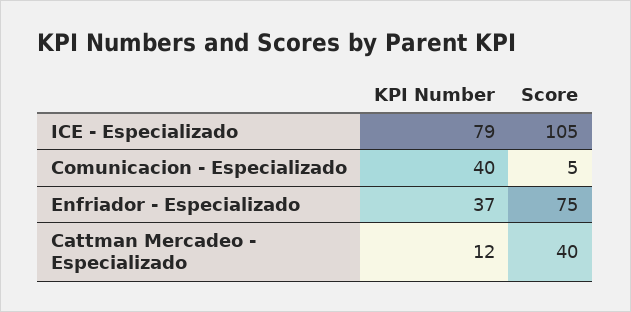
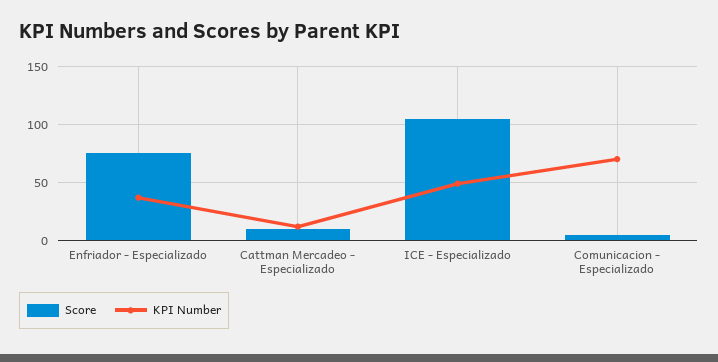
  {
    "KPI Number": {
-     "ICE - Especializado": 79,
+     "ICE - Especializado": 50,
-     "Comunicacion - Especializado": 40,
+     "Comunicacion - Especializado": 70,
      "Enfriador - Especializado": 37,
      "Cattman Mercadeo - Especializado": 12
    },
    "Score": {
      "ICE - Especializado": 105,
      "Comunicacion - Especializado": 5,
      "Enfriador - Especializado": 75,
-     "Cattman Mercadeo - Especializado": 40
+     "Cattman Mercadeo - Especializado": 10
    }
  }

